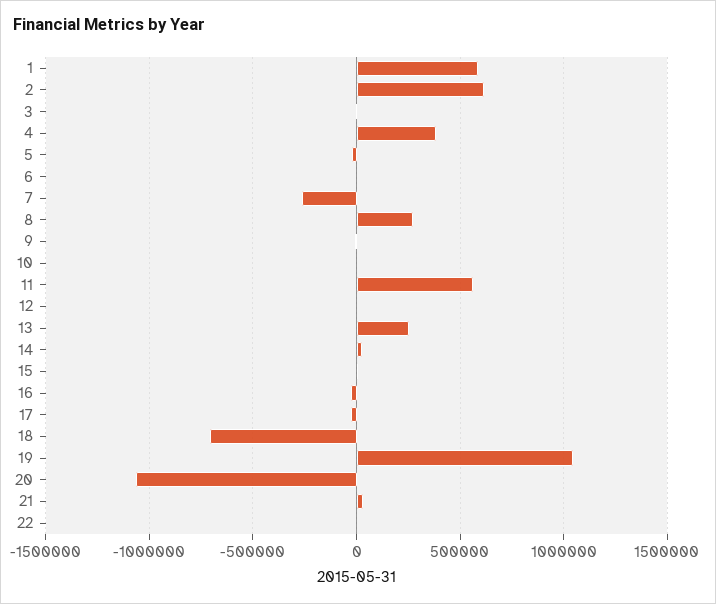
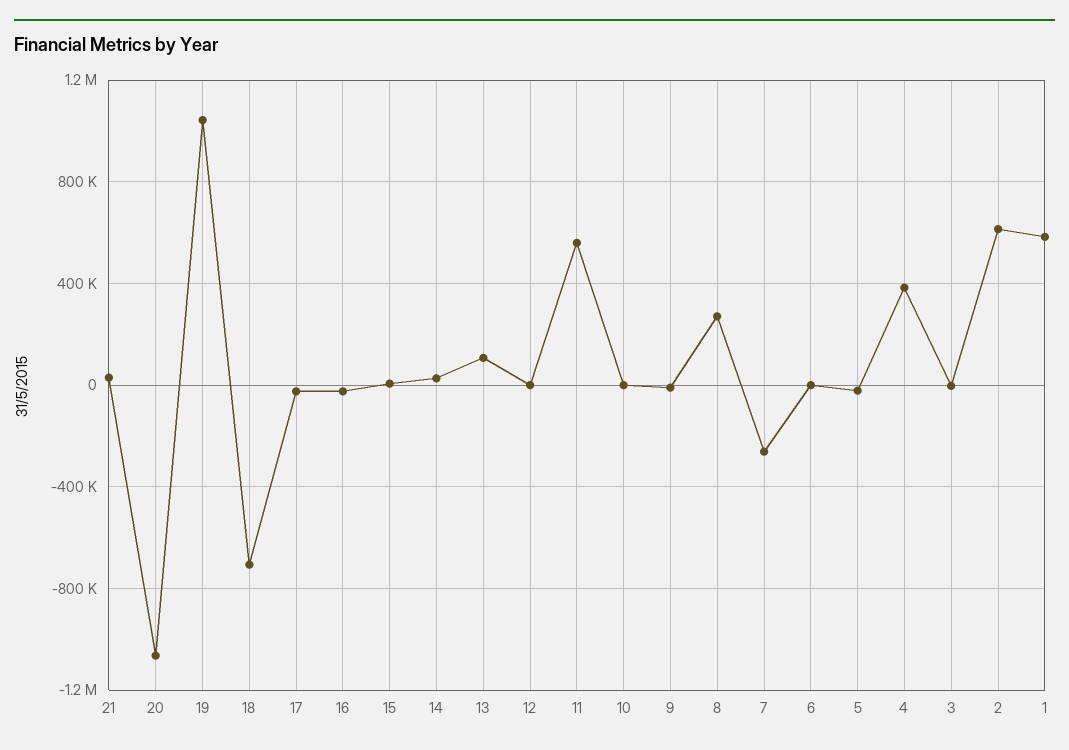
  {
    "1": 600000,
    "2": 600000,
    "3": 0,
    "4": 400000,
    "5": 0,
    "6": 0,
    "7": -250000,
    "8": 250000,
    "9": 0,
    "10": 0,
    "11": 550000,
    "12": 0,
-   "13": 250000,
+   "13": 100000,
    "14": 50000,
    "15": 0,
    "16": 0,
    "17": 0,
    "18": -700000,
    "19": 1050000,
    "20": -1050000,
-   "21": 50000,
+   "21": 50000
-   "22": 0
  }

